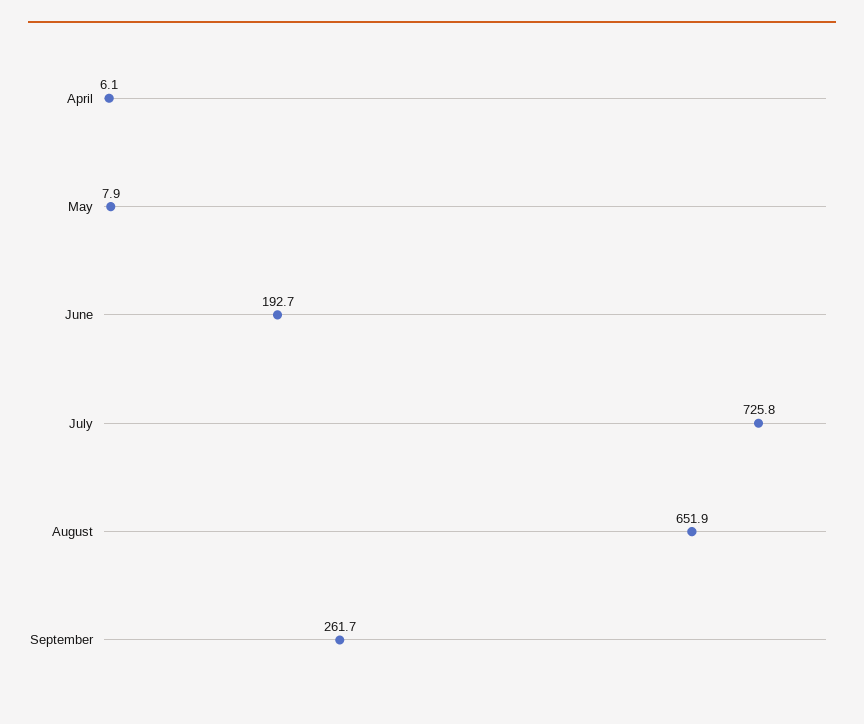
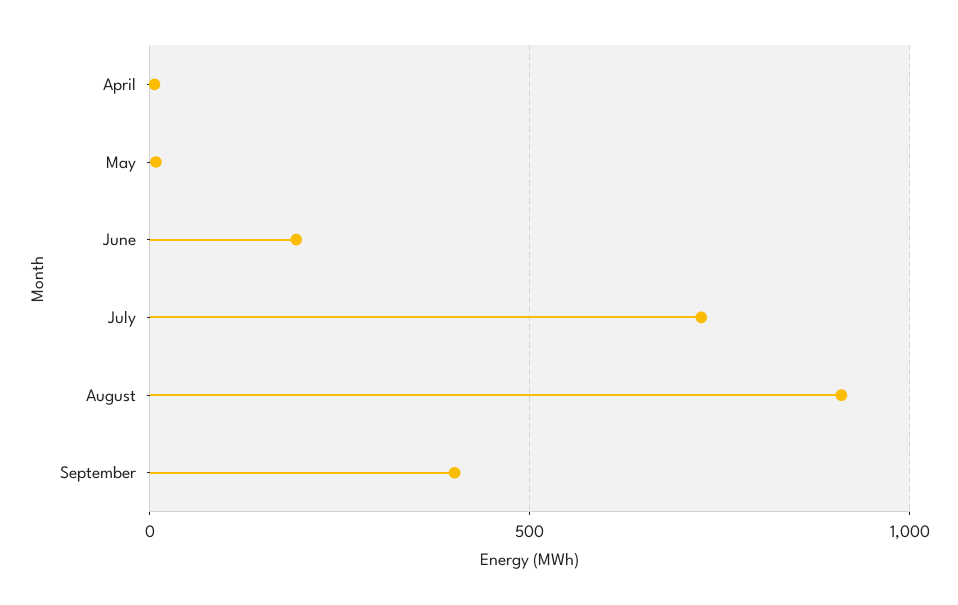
  {
    "April": 6.1,
    "May": 7.9,
    "June": 192.7,
    "July": 725.8,
-   "August": 651.9,
+   "August": 900,
-   "September": 261.7
+   "September": 400
  }

